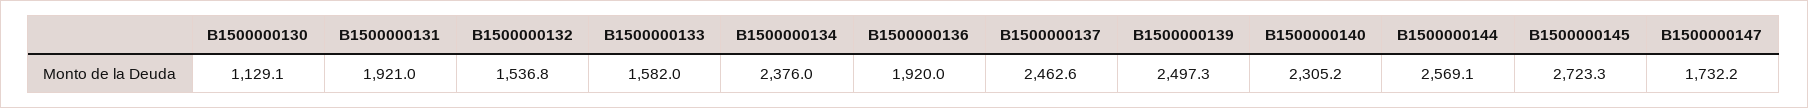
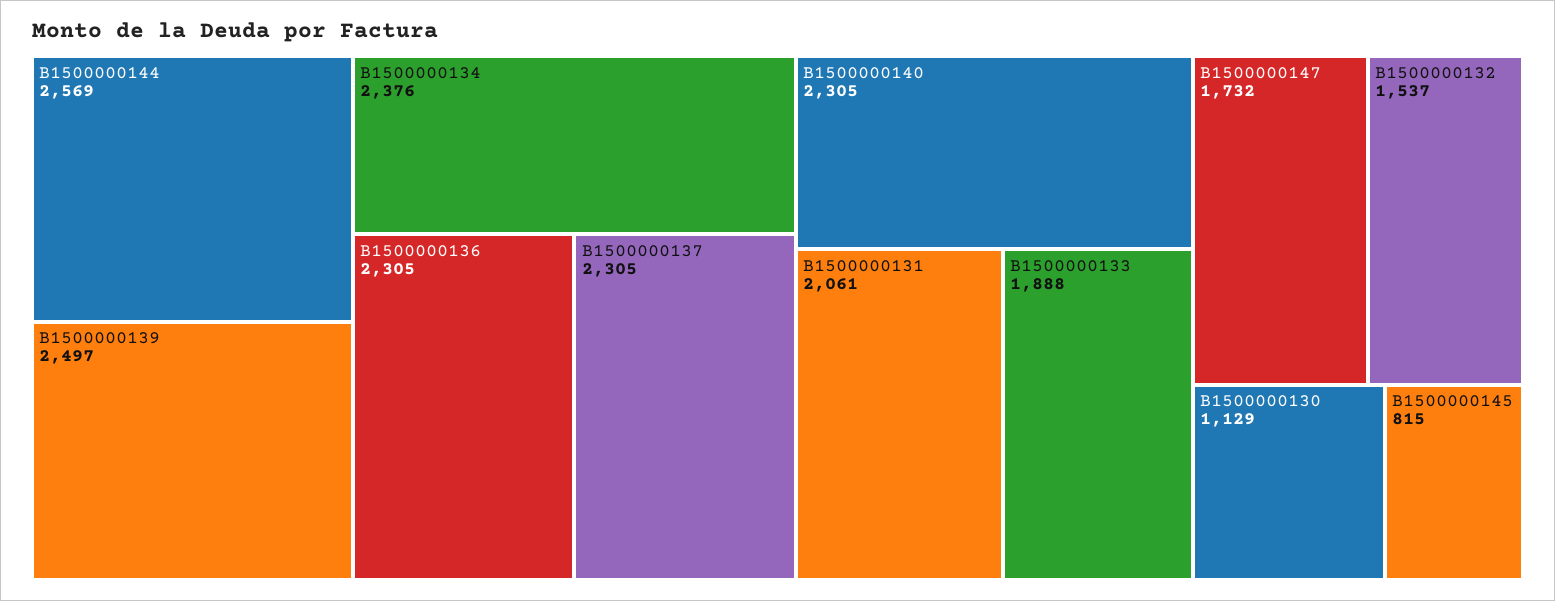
  {
    "B1500000130": 1129.1,
-   "B1500000131": 1921,
+   "B1500000131": 2061,
    "B1500000132": 1536.8,
-   "B1500000133": 1582,
+   "B1500000133": 1888,
    "B1500000134": 2376,
-   "B1500000136": 1920,
+   "B1500000136": 2305,
-   "B1500000137": 2462.6,
+   "B1500000137": 2305,
    "B1500000139": 2497.3,
    "B1500000140": 2305.2,
    "B1500000144": 2569.1,
-   "B1500000145": 2723.3,
+   "B1500000145": 815,
    "B1500000147": 1732.2
  }

